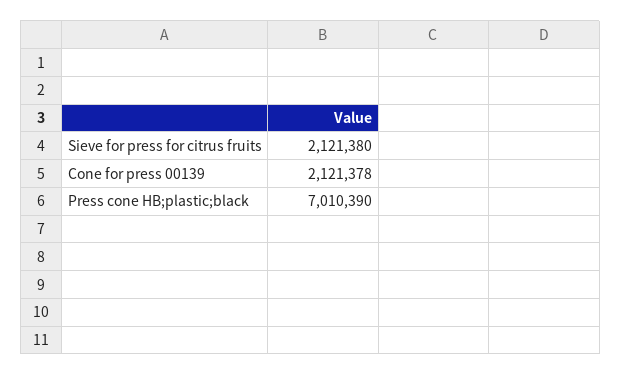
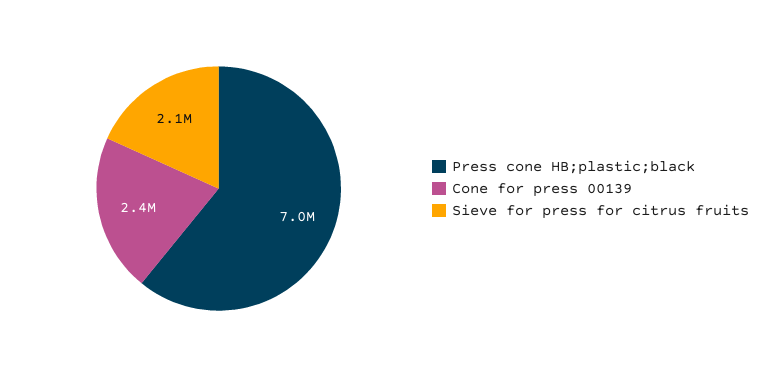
  {
    "Sieve for press for citrus fruits": 2121380,
-   "Cone for press 00139": 2121378,
+   "Cone for press 00139": 2400000,
    "Press cone HB;plastic;black": 7010390
  }

